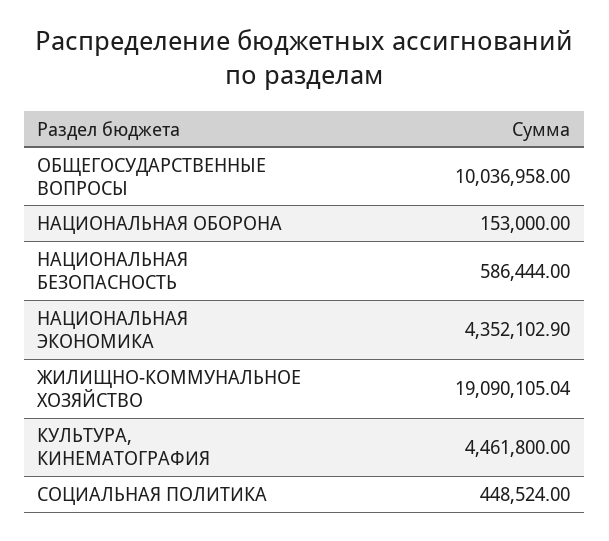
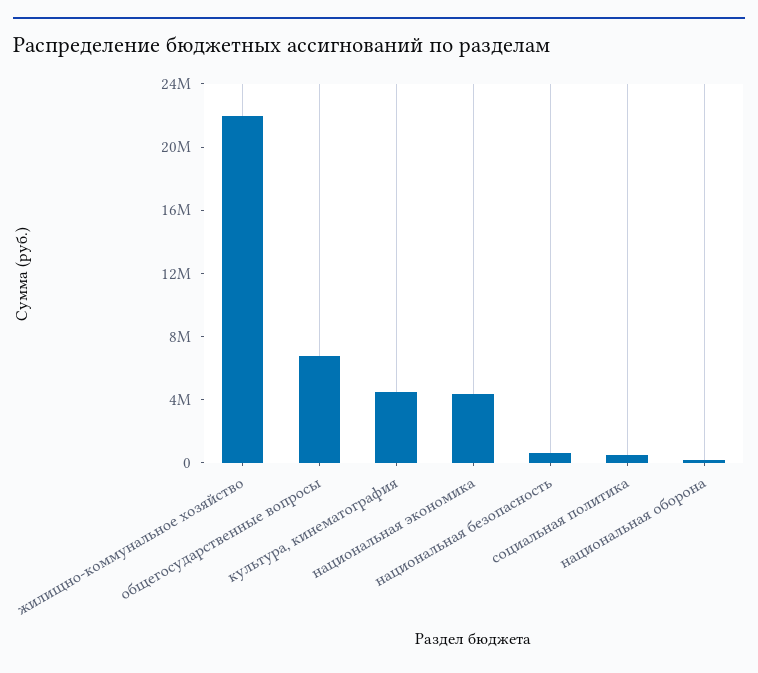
  {
-   "ОБЩЕГОСУДАРСТВЕННЫЕ ВОПРОСЫ": 10036958,
+   "ОБЩЕГОСУДАРСТВЕННЫЕ ВОПРОСЫ": 7000000,
    "НАЦИОНАЛЬНАЯ ОБОРОНА": 153000,
    "НАЦИОНАЛЬНАЯ БЕЗОПАСНОСТЬ": 586444,
    "НАЦИОНАЛЬНАЯ ЭКОНОМИКА": 4352102.9,
-   "ЖИЛИЩНО-КОММУНАЛЬНОЕ ХОЗЯЙСТВО": 19090105.04,
+   "ЖИЛИЩНО-КОММУНАЛЬНОЕ ХОЗЯЙСТВО": 22000000,
    "КУЛЬТУРА, КИНЕМАТОГРАФИЯ": 4461800,
    "СОЦИАЛЬНАЯ ПОЛИТИКА": 448524
  }

